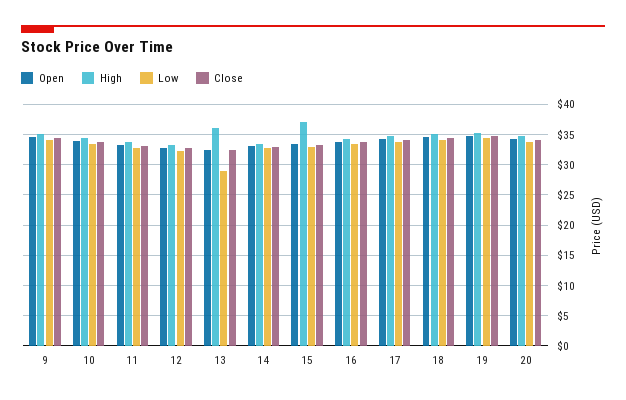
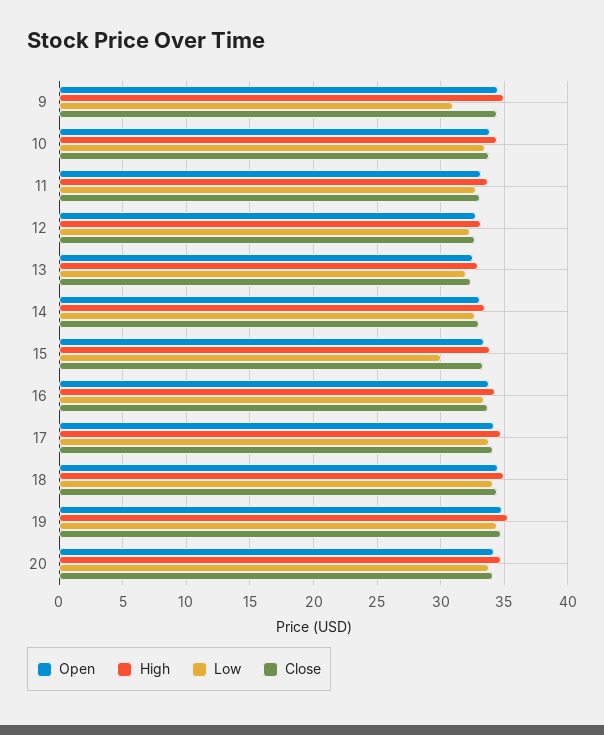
  {
    "Open": {
      "9": 34.5,
      "10": 34,
      "11": 33,
      "12": 33,
      "13": 32.5,
      "14": 33,
      "15": 33.5,
      "16": 34,
      "17": 34,
      "18": 34.5,
      "19": 35,
      "20": 34
    },
    "High": {
      "9": 35,
      "10": 34.5,
      "11": 33.5,
      "12": 33,
-     "13": 36,
+     "13": 33,
      "14": 33.5,
-     "15": 37,
+     "15": 34,
      "16": 34.5,
      "17": 34.5,
      "18": 35,
      "19": 35.5,
      "20": 34.5
    },
    "Low": {
-     "9": 34,
+     "9": 31,
      "10": 33.5,
      "11": 33,
      "12": 32.5,
-     "13": 29,
+     "13": 32,
      "14": 32.5,
-     "15": 33,
+     "15": 30,
      "16": 33.5,
      "17": 34,
      "18": 34,
      "19": 34.5,
      "20": 34
    },
    "Close": {
      "9": 34.5,
      "10": 34,
      "11": 33,
      "12": 32.5,
      "13": 32.5,
      "14": 33,
      "15": 33.5,
      "16": 33.5,
      "17": 34,
      "18": 34.5,
      "19": 34.5,
      "20": 34
    }
  }

